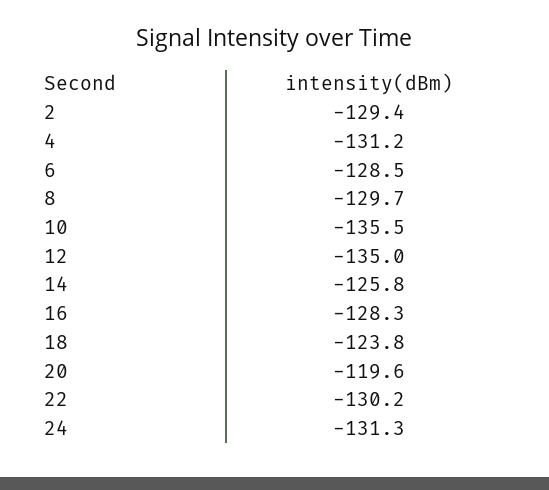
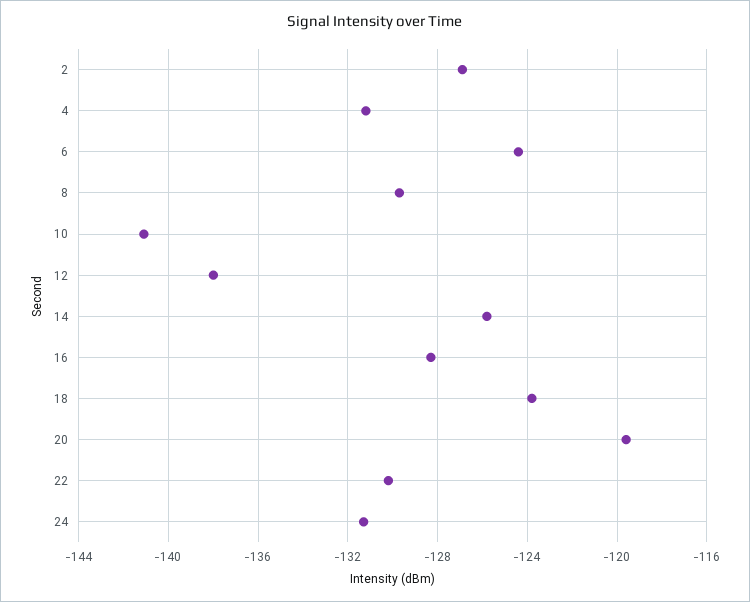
  {
-   "2": -129.4,
+   "2": -127,
    "4": -131.2,
-   "6": -128.5,
+   "6": -124.5,
    "8": -129.7,
-   "10": -135.5,
+   "10": -141,
-   "12": -135,
+   "12": -138,
    "14": -125.8,
    "16": -128.3,
    "18": -123.8,
    "20": -119.6,
    "22": -130.2,
    "24": -131.3
  }

